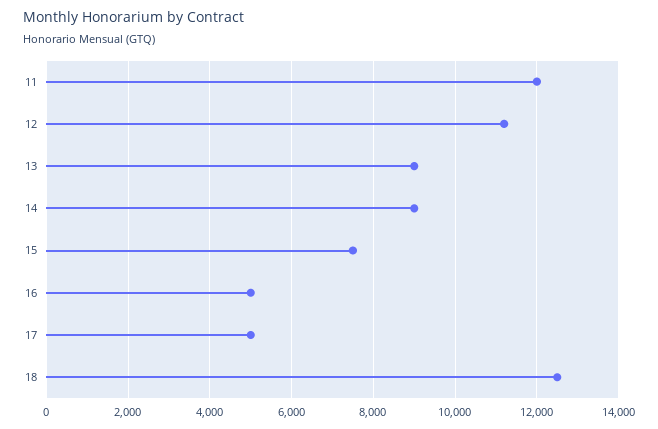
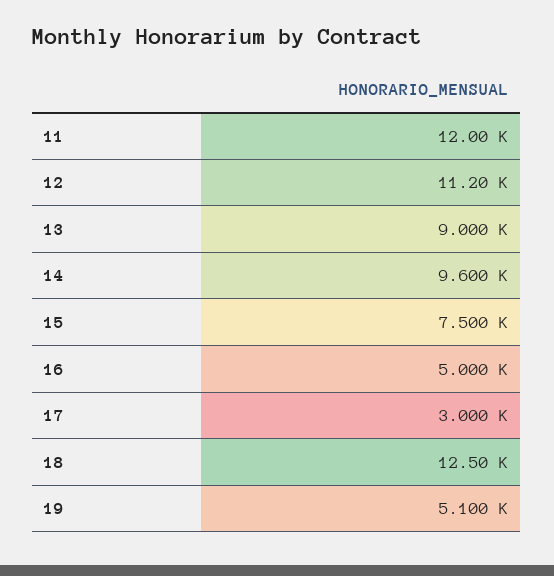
  {
    "11": 12000,
    "12": 11200,
    "13": 9000,
-   "14": 9000,
+   "14": 9600,
    "15": 7500,
    "16": 5000,
-   "17": 5000,
+   "17": 3000,
-   "18": 12500
+   "18": 12500,
+   "19": 5100
  }

